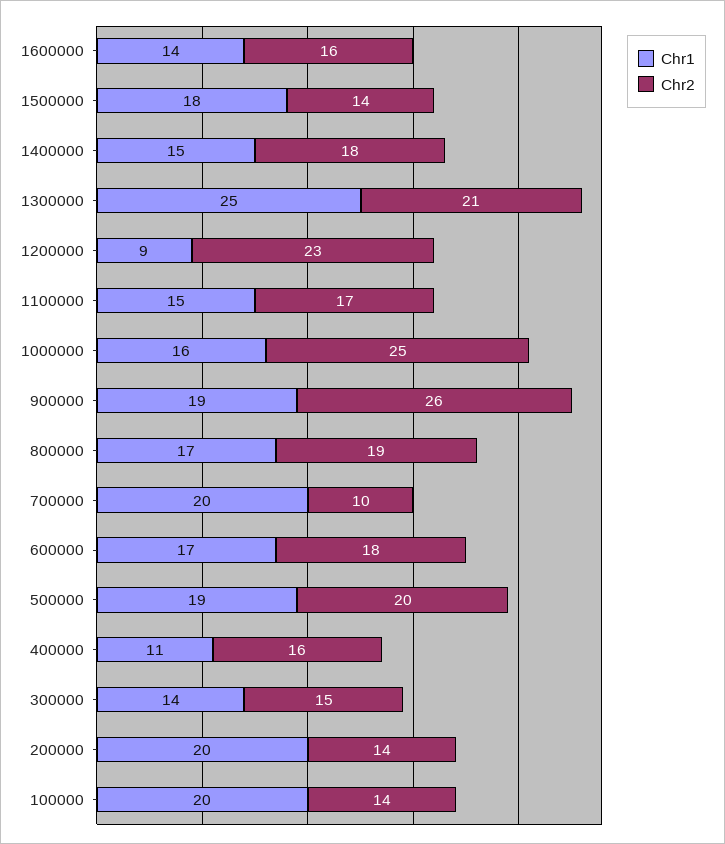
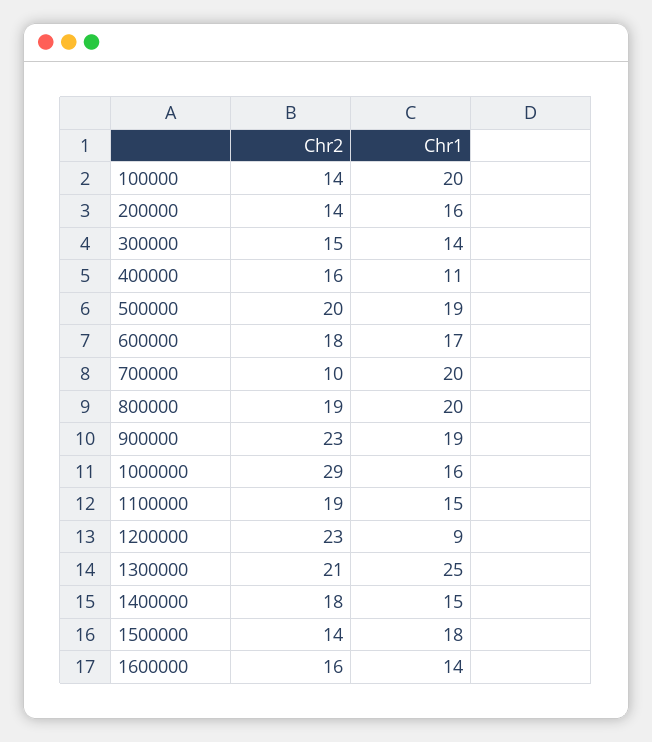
  {
    "Chr1": {
      "1600000": 14,
      "1500000": 18,
      "1400000": 15,
      "1300000": 25,
      "1200000": 9,
      "1100000": 15,
      "1000000": 16,
      "900000": 19,
-     "800000": 17,
+     "800000": 20,
      "700000": 20,
      "600000": 17,
      "500000": 19,
      "400000": 11,
      "300000": 14,
-     "200000": 20,
+     "200000": 16,
      "100000": 20
    },
    "Chr2": {
      "1600000": 16,
      "1500000": 14,
      "1400000": 18,
      "1300000": 21,
      "1200000": 23,
-     "1100000": 17,
+     "1100000": 19,
-     "1000000": 25,
+     "1000000": 29,
-     "900000": 26,
+     "900000": 23,
      "800000": 19,
      "700000": 10,
      "600000": 18,
      "500000": 20,
      "400000": 16,
      "300000": 15,
      "200000": 14,
      "100000": 14
    }
  }

